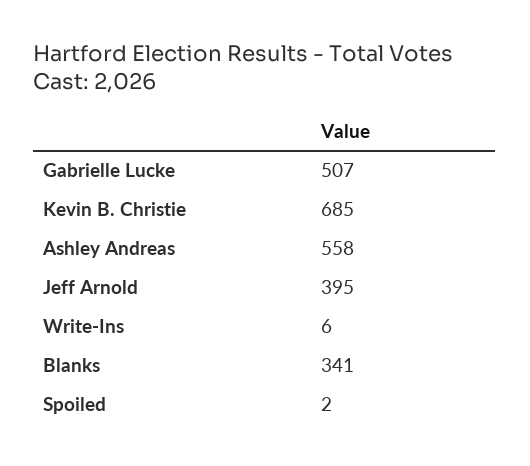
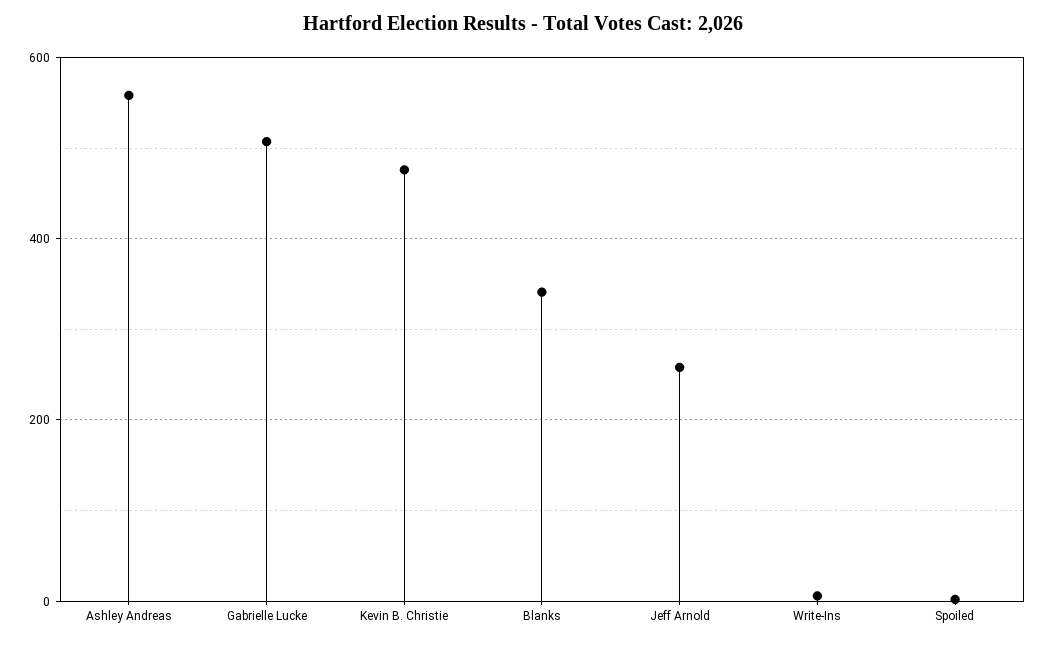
  {
    "Gabrielle Lucke": 507,
-   "Kevin B. Christie": 685,
+   "Kevin B. Christie": 480,
    "Ashley Andreas": 558,
-   "Jeff Arnold": 395,
+   "Jeff Arnold": 260,
    "Write-Ins": 6,
    "Blanks": 341,
    "Spoiled": 2
  }

